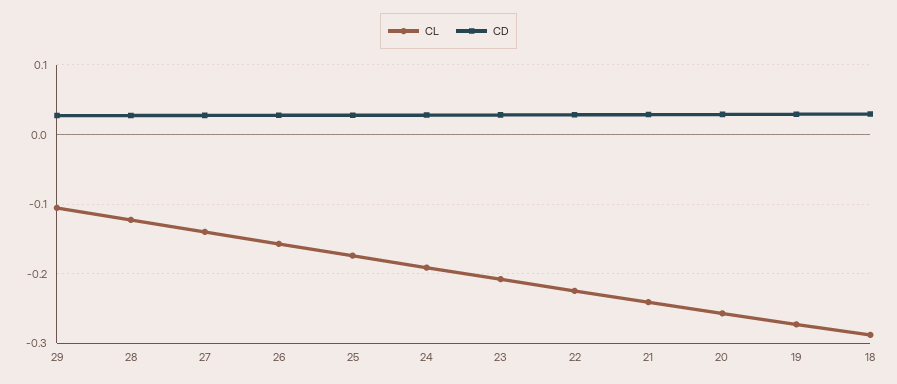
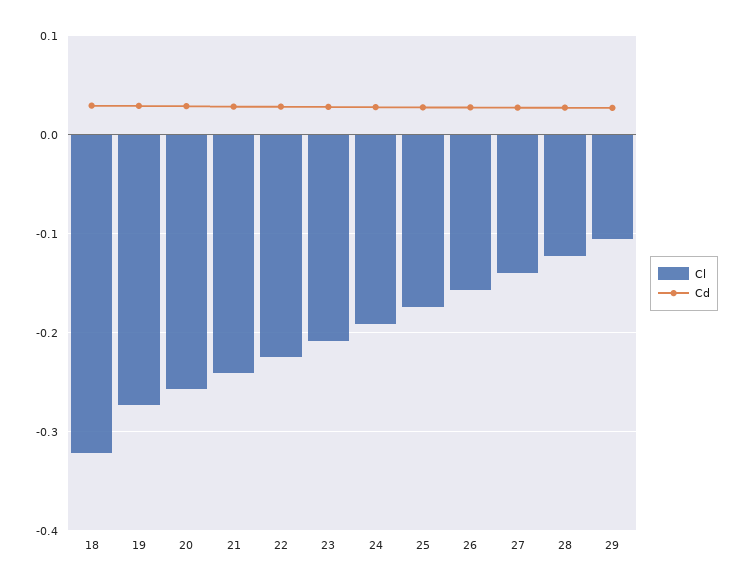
  {
    "CL": {
      "29": -0.11,
      "28": -0.12,
      "27": -0.14,
      "26": -0.16,
      "25": -0.17,
      "24": -0.19,
      "23": -0.21,
      "22": -0.22,
      "21": -0.24,
      "20": -0.26,
      "19": -0.27,
-     "18": -0.29
+     "18": -0.32
    },
    "CD": {
      "29": 0.03,
      "28": 0.03,
      "27": 0.03,
      "26": 0.03,
      "25": 0.03,
      "24": 0.03,
      "23": 0.03,
      "22": 0.03,
      "21": 0.03,
      "20": 0.03,
      "19": 0.03,
      "18": 0.03
    }
  }

